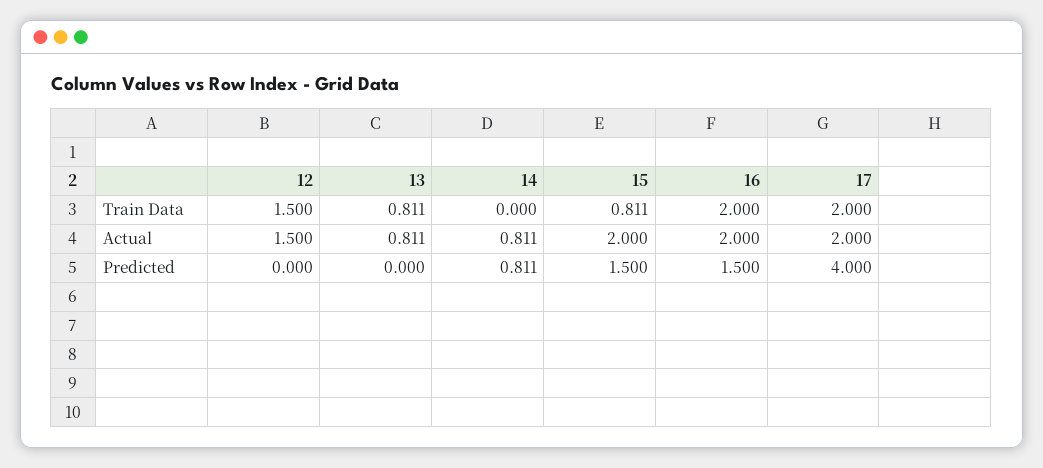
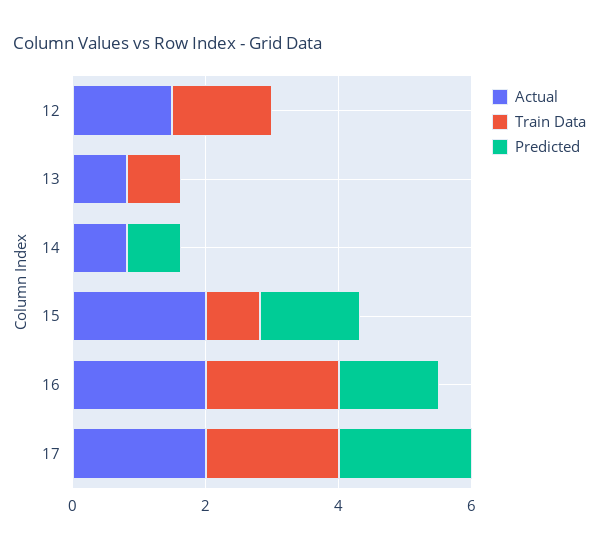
  {
    "Train Data": {
      "12": 1.5,
      "13": 0.811,
      "14": 0,
      "15": 0.811,
      "16": 2,
      "17": 2
    },
    "Actual": {
      "12": 1.5,
      "13": 0.811,
      "14": 0.811,
      "15": 2,
      "16": 2,
      "17": 2
    },
    "Predicted": {
      "12": 0,
      "13": 0,
      "14": 0.811,
      "15": 1.5,
      "16": 1.5,
-     "17": 4
+     "17": 2
    }
  }

